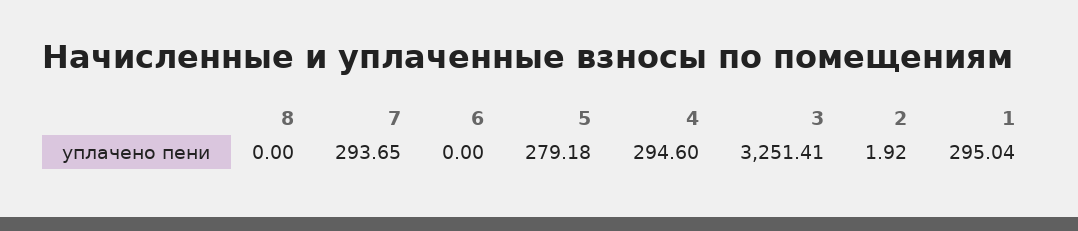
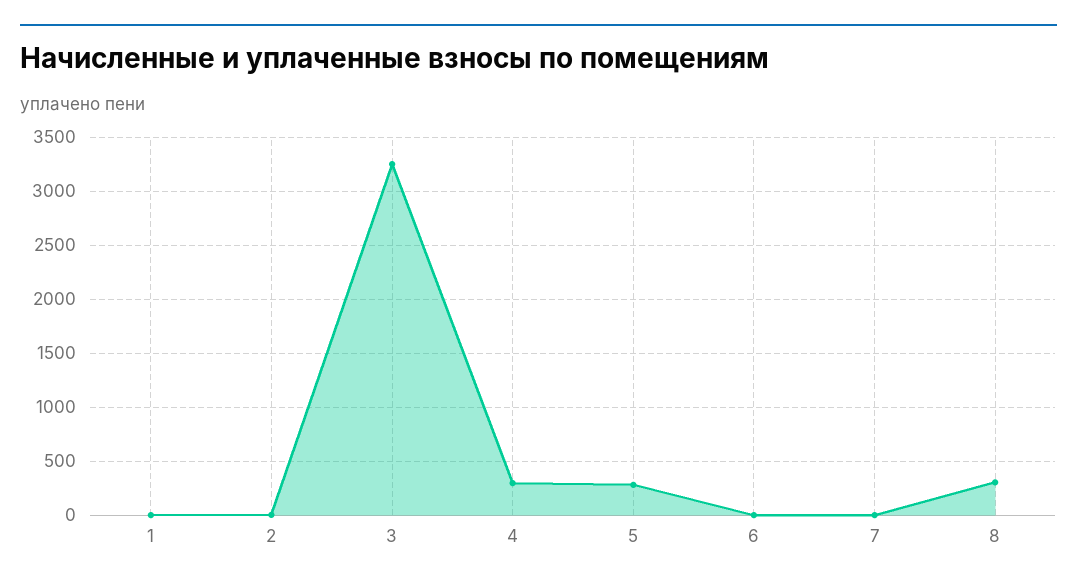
  {
-   "8": 0,
+   "8": 300,
-   "7": 293.65,
+   "7": 0,
    "6": 0,
    "5": 279.18,
    "4": 294.6,
    "3": 3251.41,
    "2": 1.92,
-   "1": 295.04
+   "1": 0
  }

